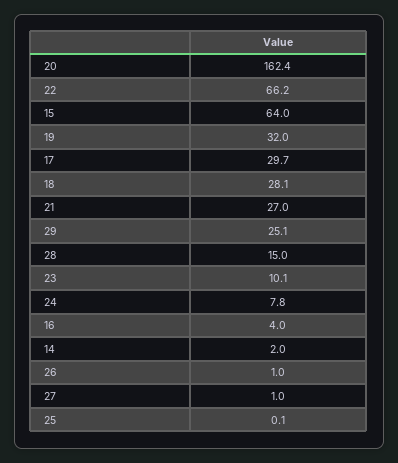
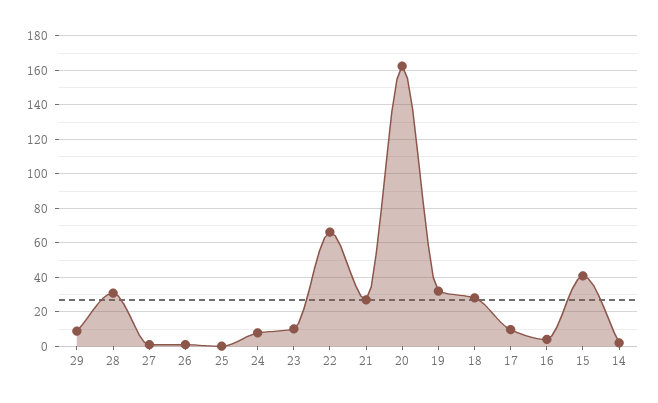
  {
    "20": 162.4,
    "22": 66.2,
-   "15": 64,
+   "15": 40,
    "19": 32,
-   "17": 29.7,
+   "17": 10,
    "18": 28.1,
    "21": 27,
-   "29": 25.1,
+   "29": 10,
-   "28": 15,
+   "28": 30,
    "23": 10.1,
    "24": 7.8,
    "16": 4,
    "14": 2,
    "26": 1,
    "27": 1,
    "25": 0.1
  }

